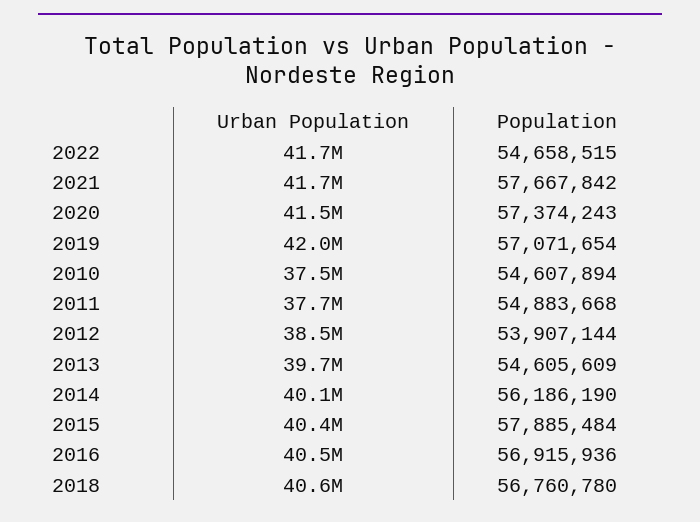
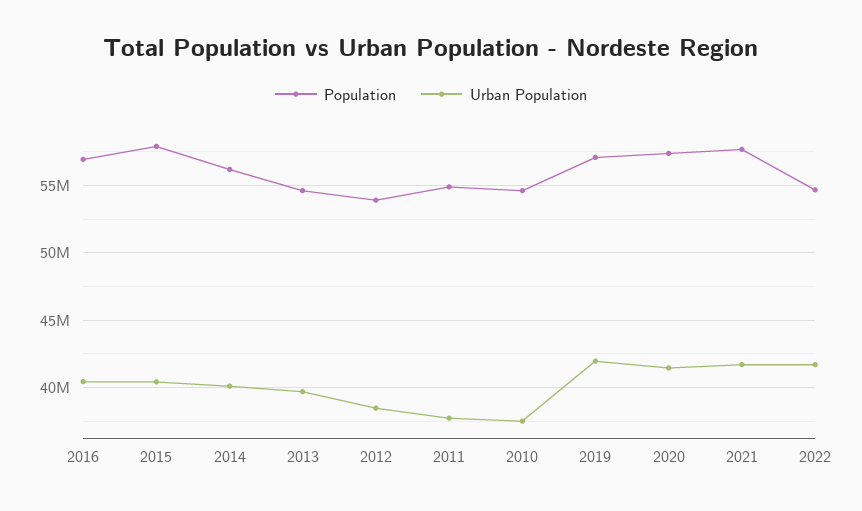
  {
    "Urban Population": {
      "2022": 41700000,
      "2021": 41700000,
      "2020": 41500000,
      "2019": 42000000,
      "2010": 37500000,
      "2011": 37700000,
      "2012": 38500000,
      "2013": 39700000,
      "2014": 40100000,
      "2015": 40400000,
-     "2016": 40500000,
+     "2016": 40500000
-     "2018": 40600000
    },
    "Population": {
      "2022": 54658515,
      "2021": 57667842,
      "2020": 57374243,
      "2019": 57071654,
      "2010": 54607894,
      "2011": 54883668,
      "2012": 53907144,
      "2013": 54605609,
      "2014": 56186190,
      "2015": 57885484,
-     "2016": 56915936,
+     "2016": 56915936
-     "2018": 56760780
    }
  }

